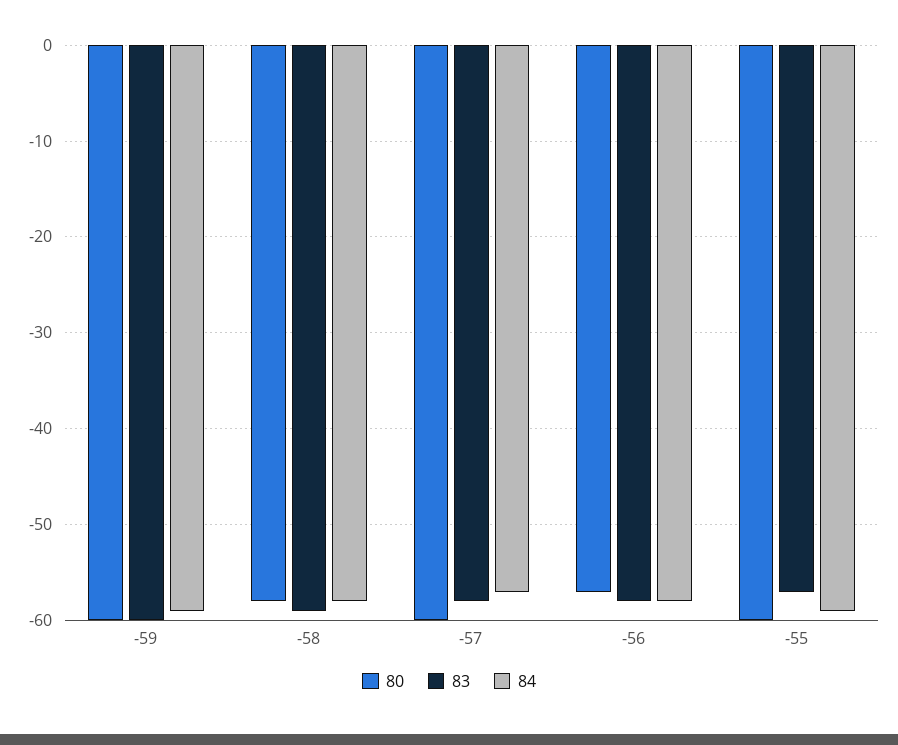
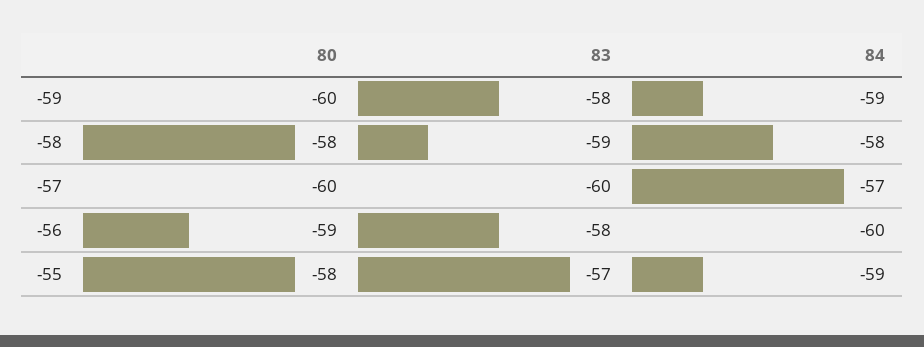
  {
    "80": {
      "-59": -60,
      "-58": -58,
      "-57": -60,
-     "-56": -57,
+     "-56": -59,
-     "-55": -60
+     "-55": -58
    },
    "83": {
-     "-59": -60,
+     "-59": -58,
      "-58": -59,
-     "-57": -58,
+     "-57": -60,
      "-56": -58,
      "-55": -57
    },
    "84": {
      "-59": -59,
      "-58": -58,
      "-57": -57,
-     "-56": -58,
+     "-56": -60,
      "-55": -59
    }
  }

